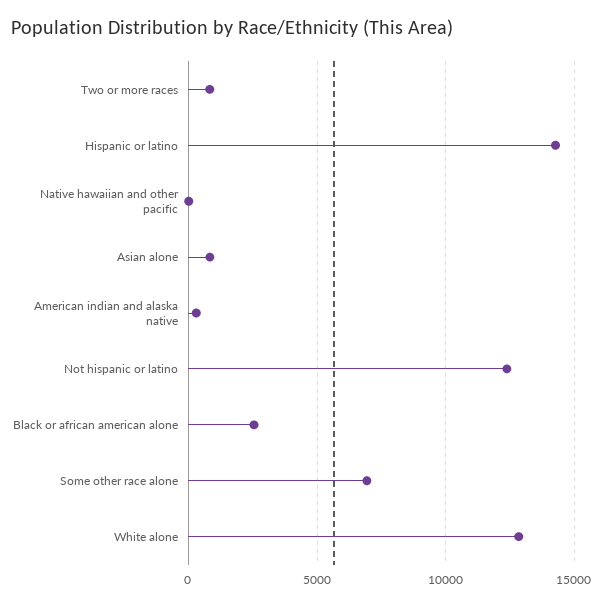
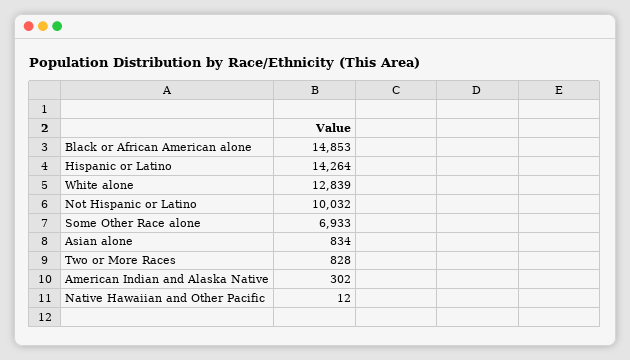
  {
    "Two or more races": 828,
    "Hispanic or latino": 14264,
    "Native hawaiian and other pacific": 12,
    "Asian alone": 834,
    "American indian and alaska native": 302,
-   "Not hispanic or latino": 12500,
+   "Not hispanic or latino": 10032,
-   "Black or african american alone": 2500,
+   "Black or african american alone": 14853,
    "Some other race alone": 6933,
    "White alone": 12839
  }

